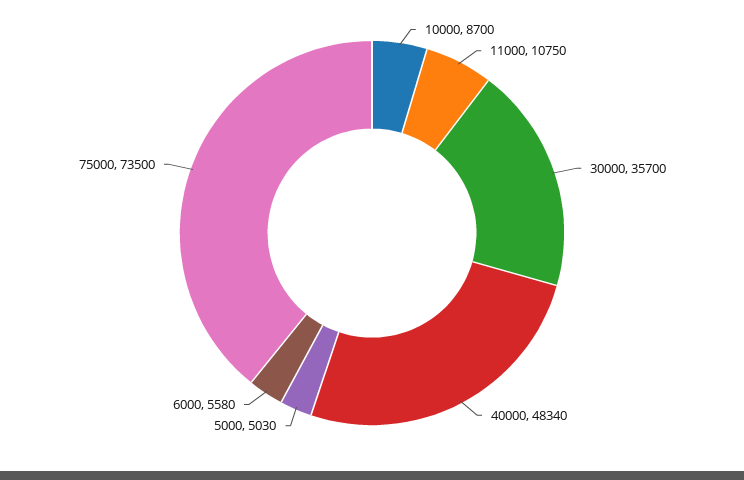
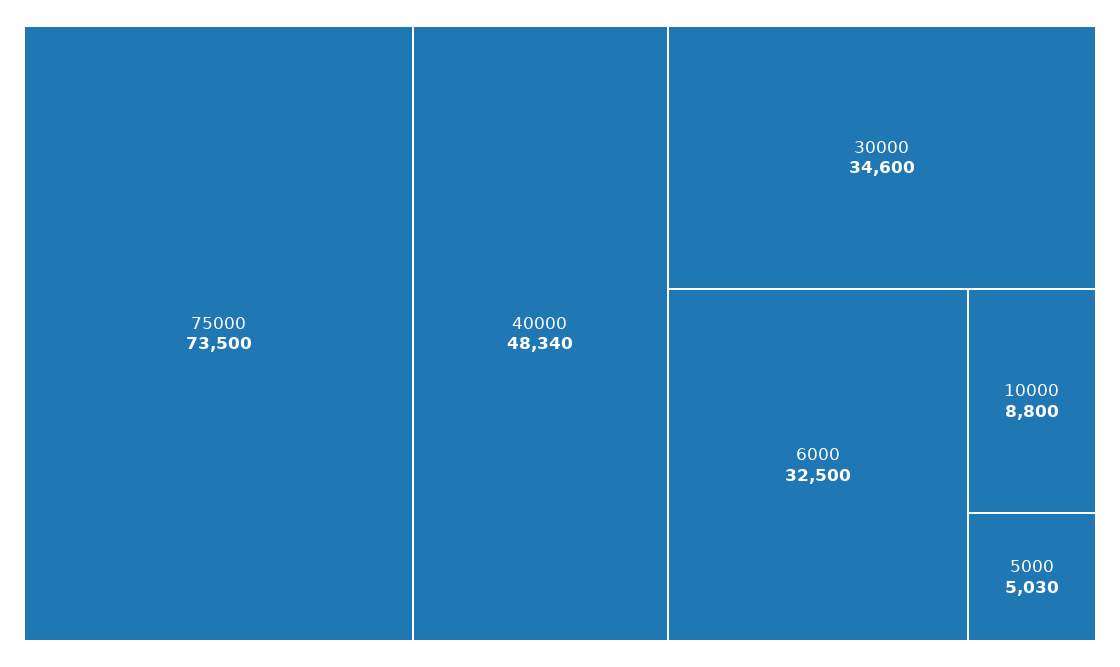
  {
-   "10000": 8700,
+   "10000": 8800,
-   "11000": 10750,
-   "30000": 35700,
+   "30000": 34600,
    "40000": 48340,
    "5000": 5030,
-   "6000": 5580,
+   "6000": 32500,
    "75000": 73500
  }

